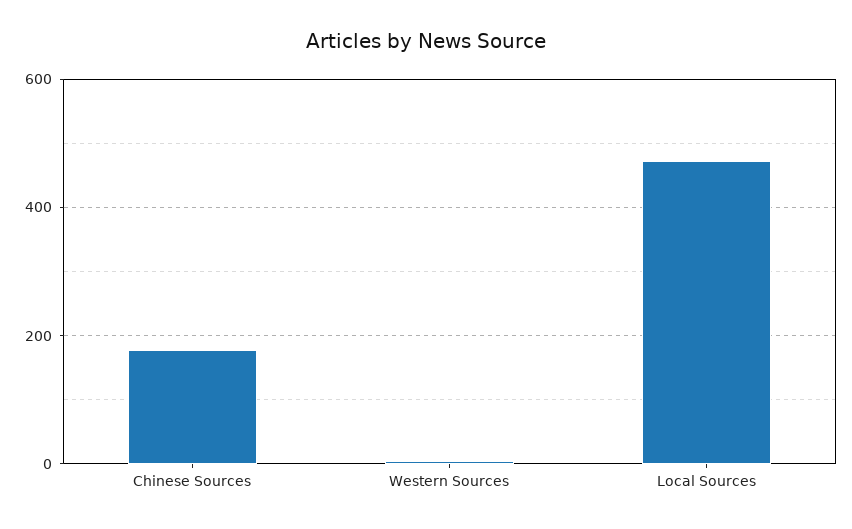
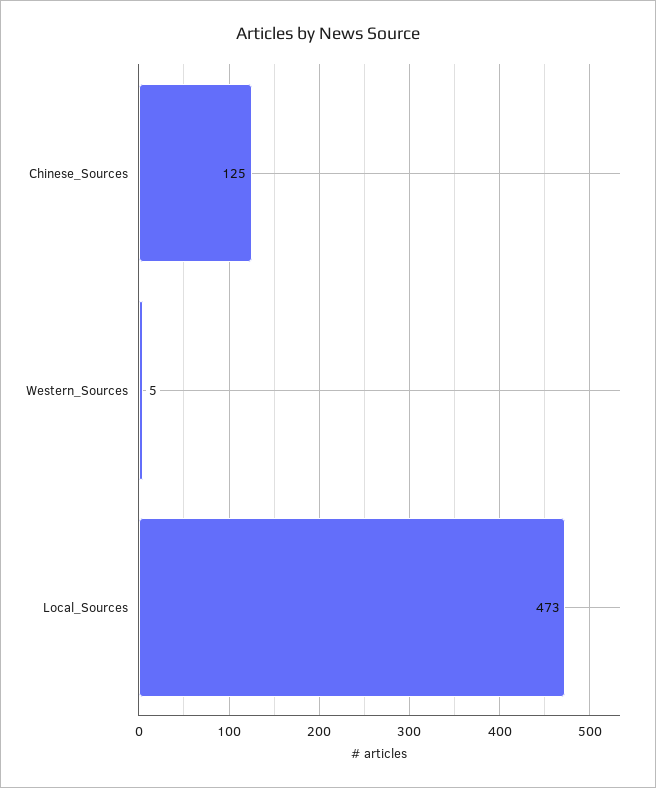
  {
-   "Chinese Sources": 180,
+   "Chinese Sources": 125,
    "Western Sources": 5,
    "Local Sources": 473
  }

